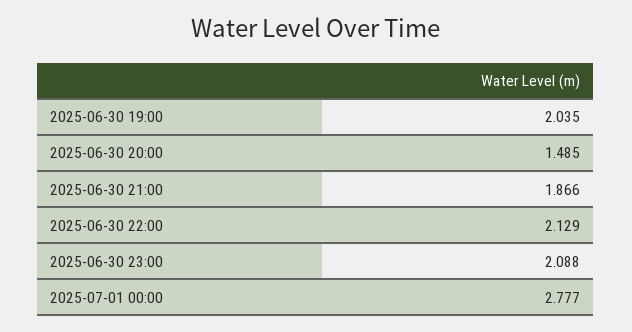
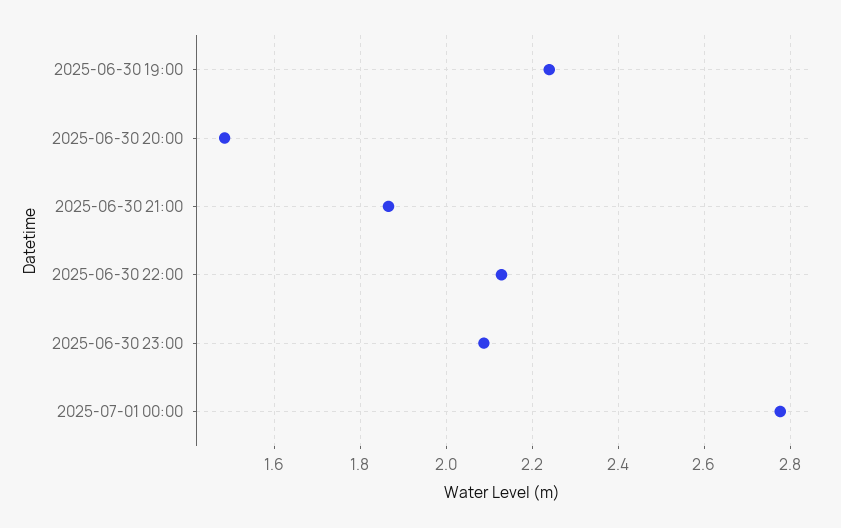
  {
-   "2025-06-30 19:00": 2.035,
+   "2025-06-30 19:00": 2.24,
    "2025-06-30 20:00": 1.485,
    "2025-06-30 21:00": 1.866,
    "2025-06-30 22:00": 2.129,
    "2025-06-30 23:00": 2.088,
    "2025-07-01 00:00": 2.777
  }

